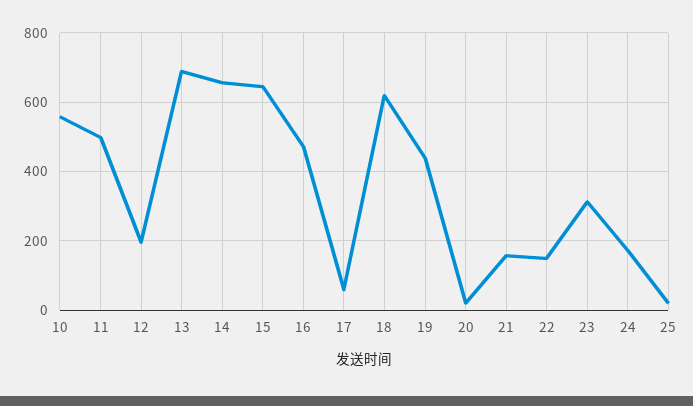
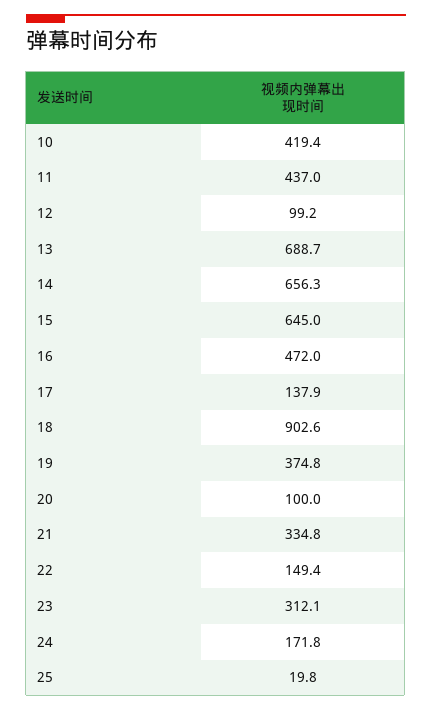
  {
-   "10": 560,
+   "10": 419.4,
-   "11": 500,
+   "11": 437,
-   "12": 200,
+   "12": 99.2,
    "13": 688.7,
    "14": 656.3,
    "15": 645,
    "16": 472,
-   "17": 60,
+   "17": 137.9,
-   "18": 620,
+   "18": 902.6,
-   "19": 440,
+   "19": 374.8,
-   "20": 20,
+   "20": 100,
-   "21": 160,
+   "21": 334.8,
    "22": 149.4,
    "23": 312.1,
    "24": 171.8,
    "25": 19.8
  }

